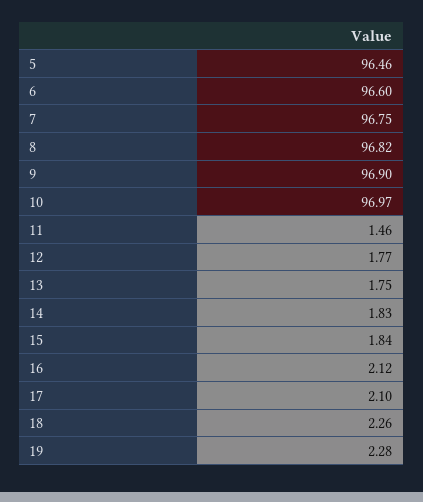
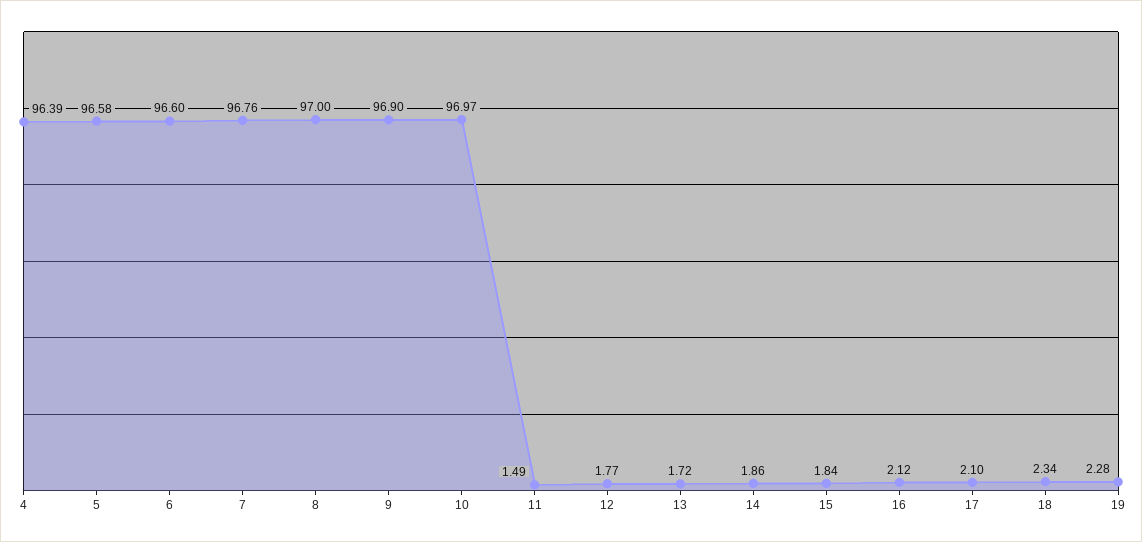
  {
-   "5": 96.46,
+   "5": 96.58,
    "6": 96.6,
-   "7": 96.75,
+   "7": 96.76,
-   "8": 96.82,
+   "8": 97,
    "9": 96.9,
    "10": 96.97,
-   "11": 1.46,
+   "11": 1.49,
    "12": 1.77,
-   "13": 1.75,
+   "13": 1.72,
-   "14": 1.83,
+   "14": 1.86,
    "15": 1.84,
    "16": 2.12,
    "17": 2.1,
-   "18": 2.26,
+   "18": 2.34,
-   "19": 2.28
+   "19": 2.28,
+   "4": 96.39
  }

